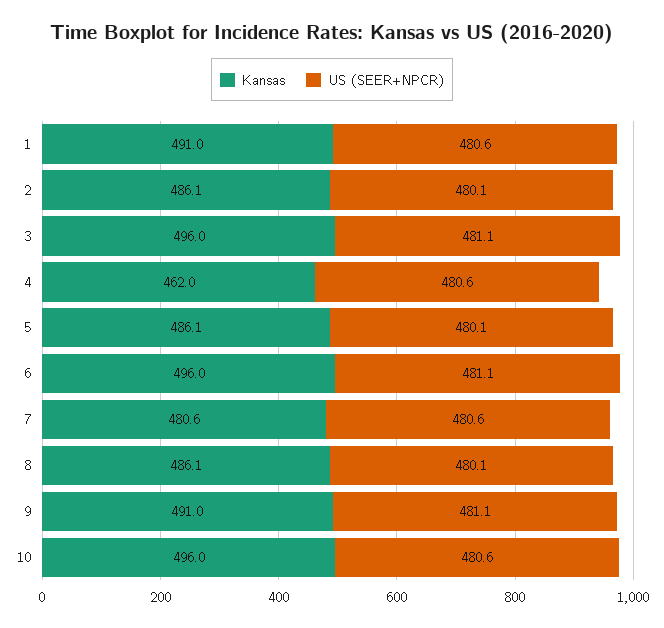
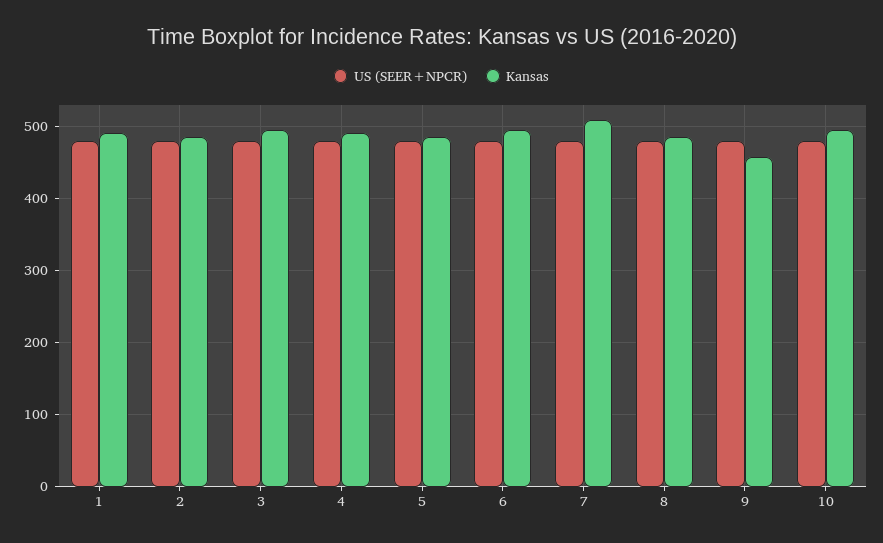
  {
    "Kansas": {
      "1": 491,
      "2": 486.1,
      "3": 496,
-     "4": 462,
+     "4": 490,
      "5": 486.1,
      "6": 496,
-     "7": 480.6,
+     "7": 510,
      "8": 486.1,
-     "9": 491,
+     "9": 460,
      "10": 496
    },
    "US (SEER+NPCR)": {
      "1": 480.6,
      "2": 480.1,
      "3": 481.1,
      "4": 480.6,
      "5": 480.1,
      "6": 481.1,
      "7": 480.6,
      "8": 480.1,
      "9": 481.1,
      "10": 480.6
    }
  }

